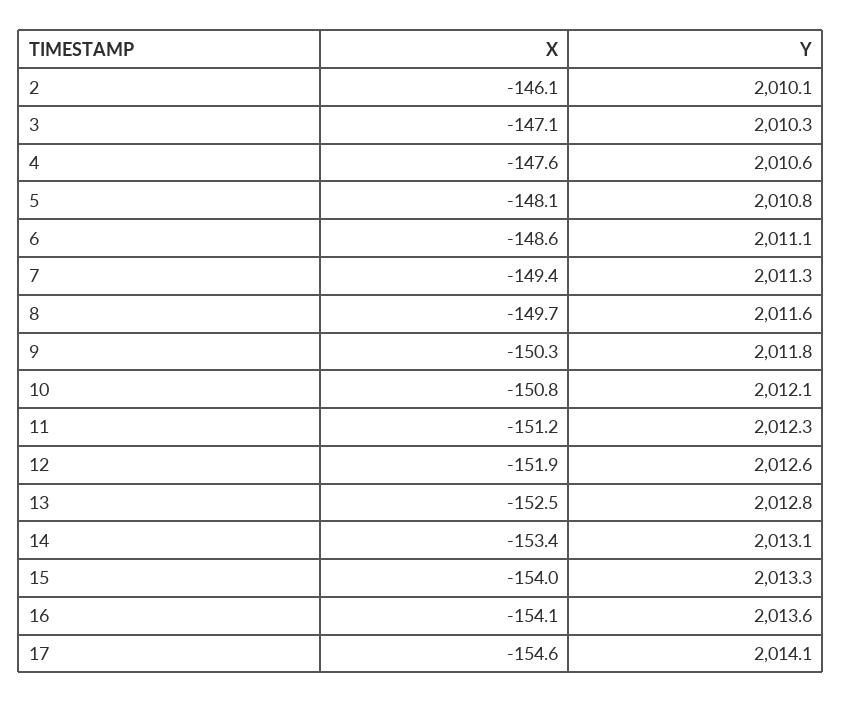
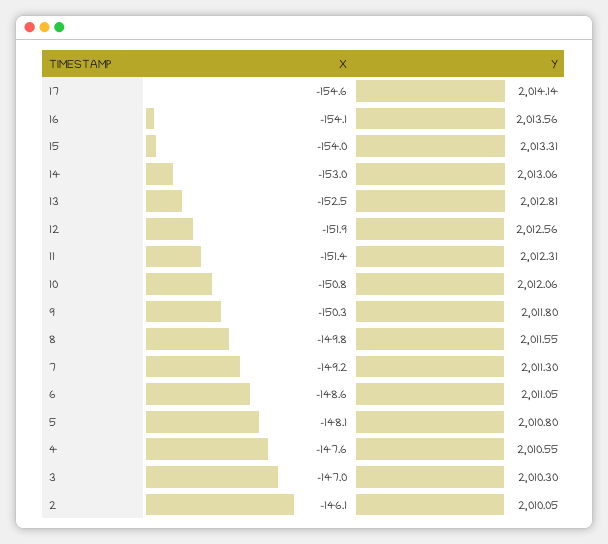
  {
    "X": {
      "2": -146.1,
-     "3": -147.1,
+     "3": -147,
      "4": -147.6,
      "5": -148.1,
      "6": -148.6,
-     "7": -149.4,
+     "7": -149.2,
-     "8": -149.7,
+     "8": -149.8,
      "9": -150.3,
      "10": -150.8,
-     "11": -151.2,
+     "11": -151.4,
      "12": -151.9,
      "13": -152.5,
-     "14": -153.4,
+     "14": -153,
      "15": -154,
      "16": -154.1,
      "17": -154.6
    },
    "Y": {
      "2": 2010.05,
      "3": 2010.3,
      "4": 2010.55,
      "5": 2010.8,
      "6": 2011.05,
      "7": 2011.3,
      "8": 2011.55,
      "9": 2011.8,
      "10": 2012.06,
      "11": 2012.31,
      "12": 2012.56,
      "13": 2012.81,
      "14": 2013.06,
      "15": 2013.31,
      "16": 2013.56,
      "17": 2014.14
    }
  }

